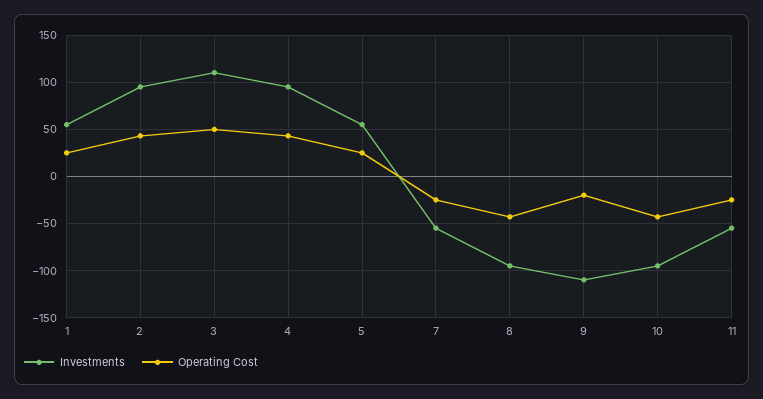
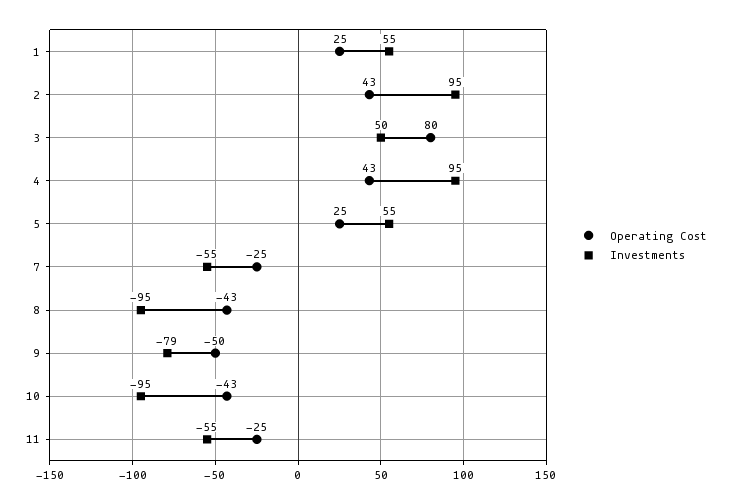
  {
    "Investments": {
      "1": 55,
      "2": 95,
-     "3": 110,
+     "3": 50,
      "4": 95,
      "5": 55,
      "7": -55,
      "8": -95,
-     "9": -110,
+     "9": -79,
      "10": -95,
      "11": -55
    },
    "Operating Cost": {
      "1": 25,
      "2": 43,
-     "3": 50,
+     "3": 80,
      "4": 43,
      "5": 25,
      "7": -25,
      "8": -43,
-     "9": -20,
+     "9": -50,
      "10": -43,
      "11": -25
    }
  }

